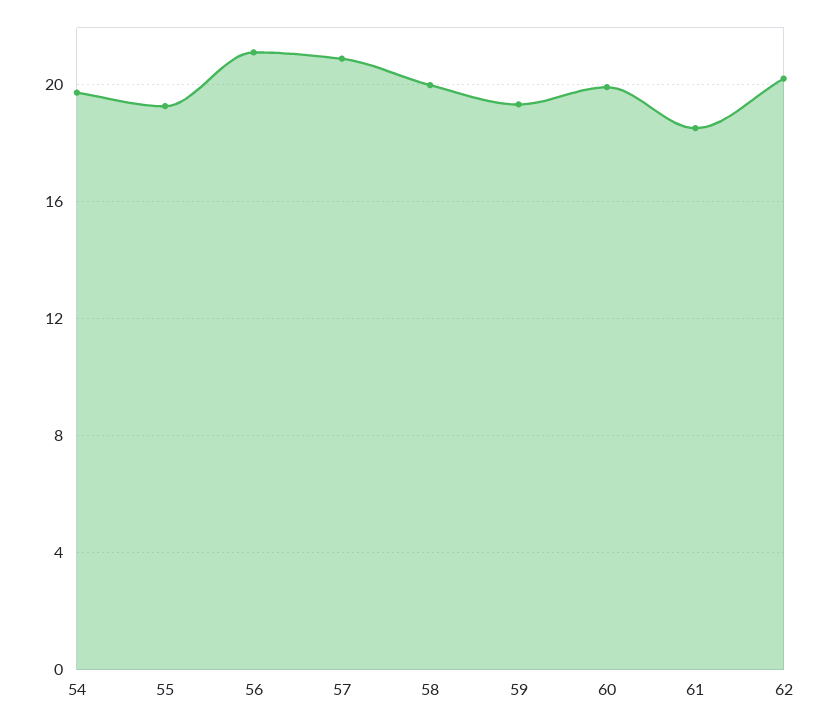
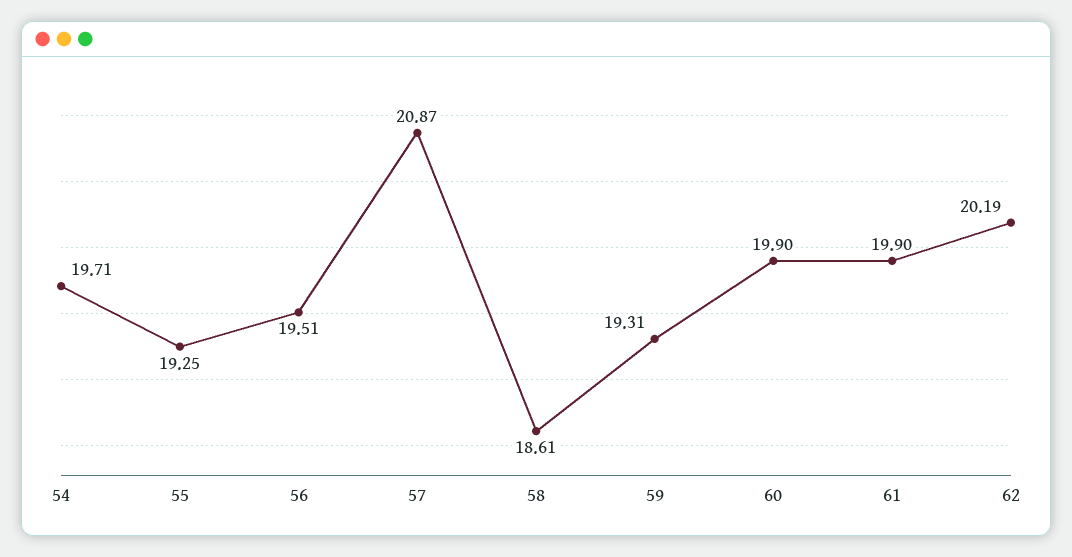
  {
    "54": 19.71,
    "55": 19.25,
-   "56": 21,
+   "56": 19.51,
    "57": 20.87,
-   "58": 20,
+   "58": 18.61,
    "59": 19.31,
    "60": 19.9,
-   "61": 18.5,
+   "61": 19.9,
    "62": 20.19
  }

